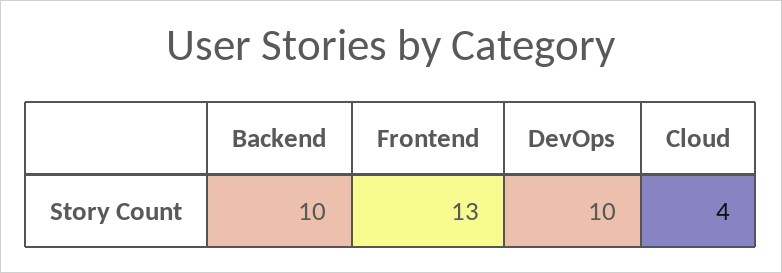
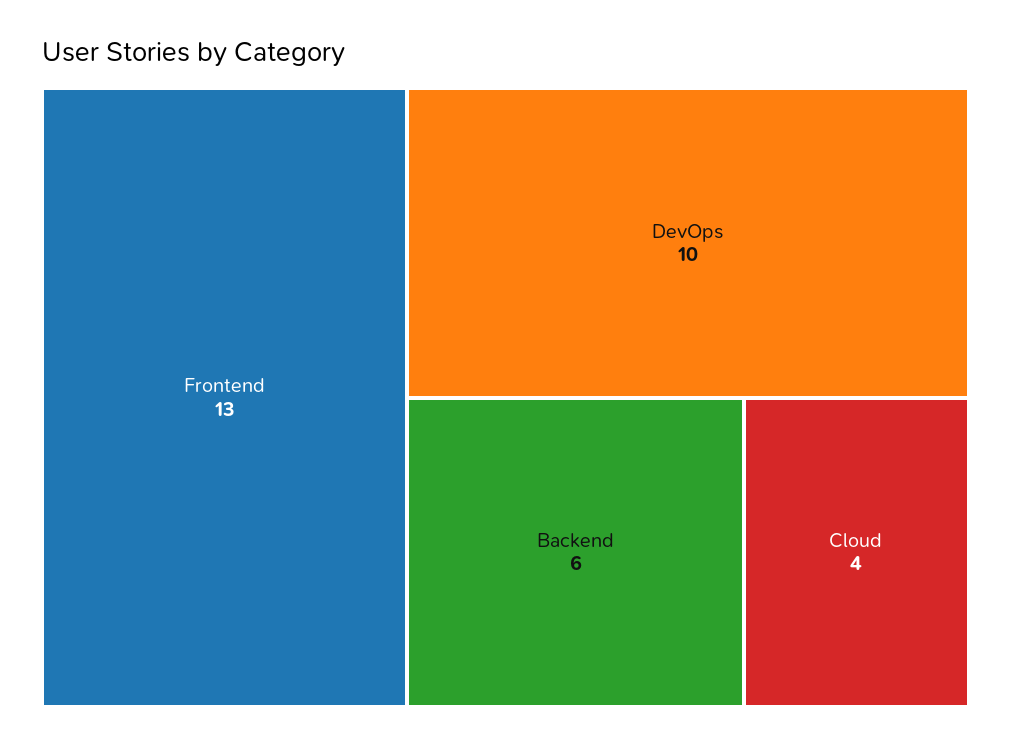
  {
-   "Backend": 10,
+   "Backend": 6,
    "Frontend": 13,
    "DevOps": 10,
    "Cloud": 4
  }

